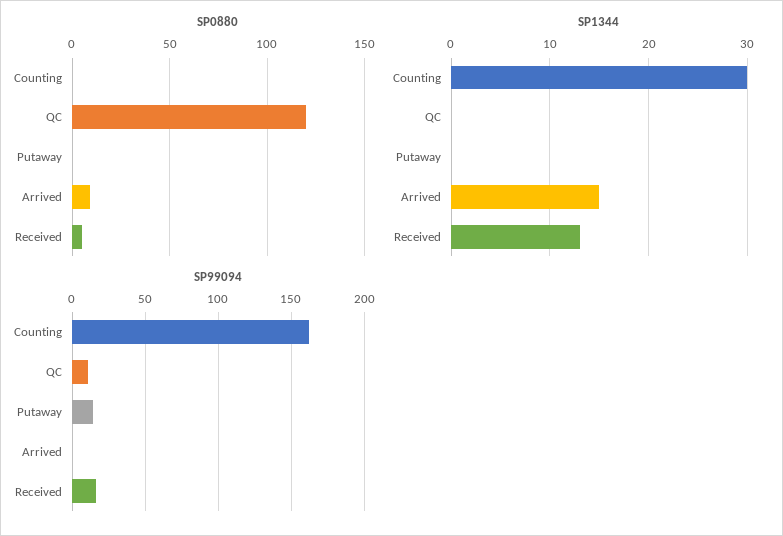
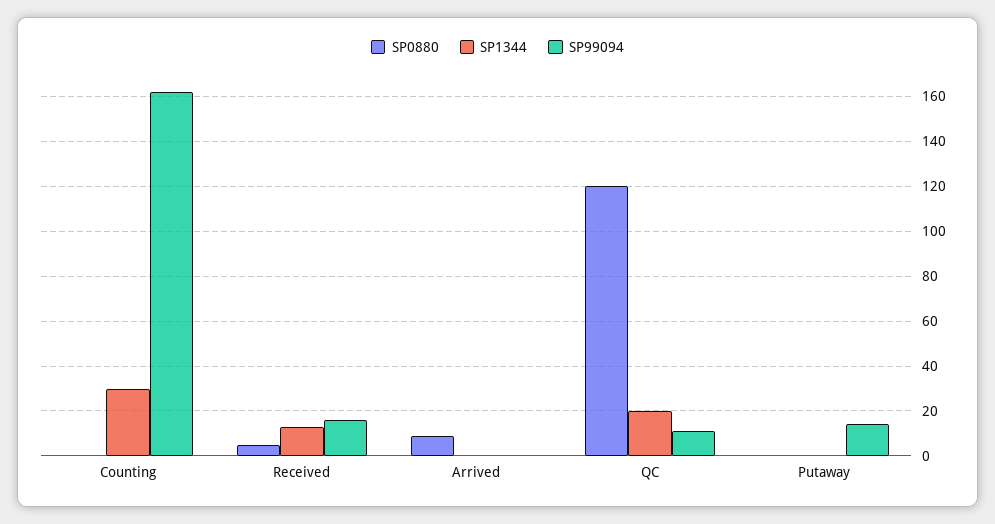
  {
    "SP0880": {
      "Counting": 0,
      "QC": 120,
      "Putaway": 0,
      "Arrived": 10,
      "Received": 5
    },
    "SP1344": {
      "Counting": 30,
-     "QC": 0,
+     "QC": 20,
      "Putaway": 0,
-     "Arrived": 15,
+     "Arrived": 0,
      "Received": 13
    },
    "SP99094": {
      "Counting": 160,
      "QC": 10,
      "Putaway": 15,
      "Arrived": 0,
      "Received": 15
    }
  }

